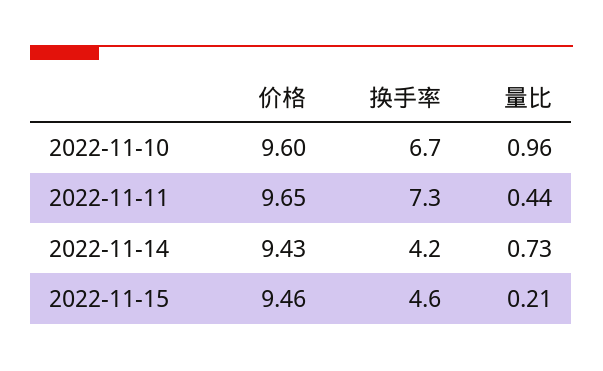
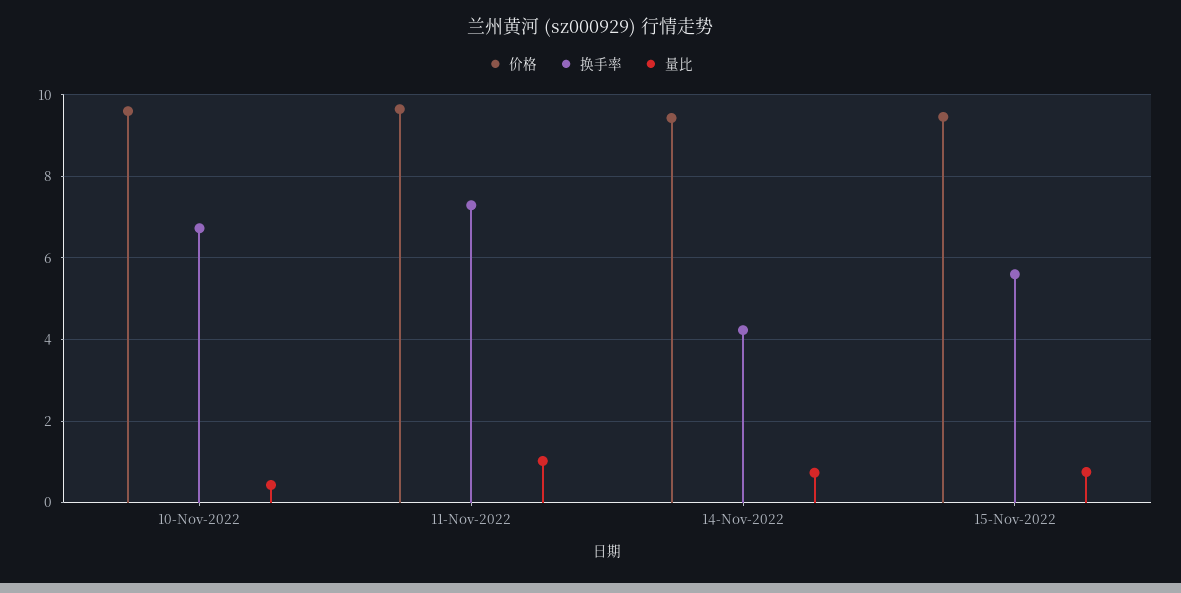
  {
    "价格": {
      "2022-11-10": 9.6,
      "2022-11-11": 9.65,
      "2022-11-14": 9.43,
      "2022-11-15": 9.46
    },
    "换手率": {
      "2022-11-10": 6.7,
      "2022-11-11": 7.3,
      "2022-11-14": 4.2,
-     "2022-11-15": 4.6
+     "2022-11-15": 5.6
    },
    "量比": {
-     "2022-11-10": 0.96,
+     "2022-11-10": 0.4,
-     "2022-11-11": 0.44,
+     "2022-11-11": 1,
      "2022-11-14": 0.73,
-     "2022-11-15": 0.21
+     "2022-11-15": 0.8
    }
  }

